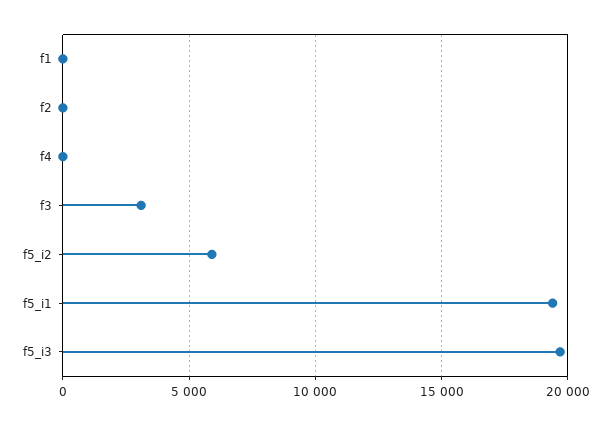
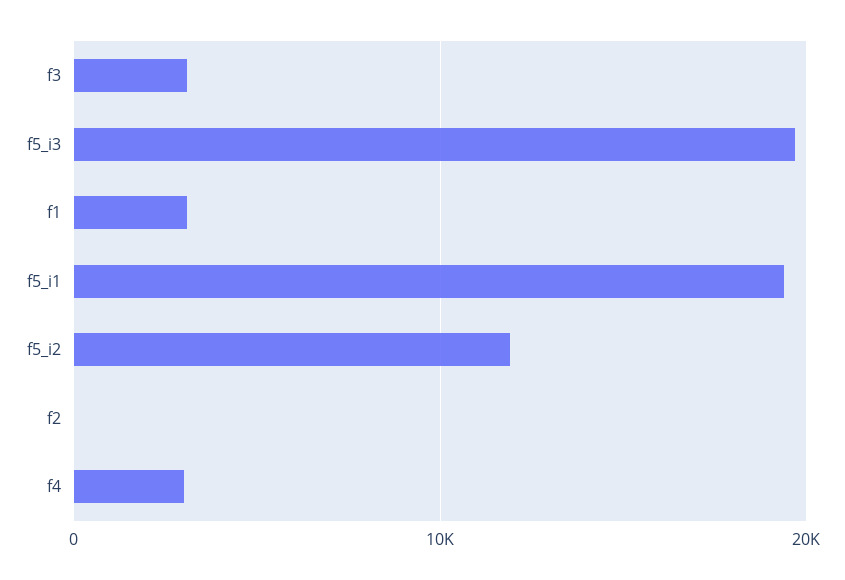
  {
-   "f1": 0,
+   "f1": 3000,
    "f2": 0,
-   "f4": 0,
+   "f4": 3000,
    "f3": 3000,
-   "f5_i2": 6000,
+   "f5_i2": 12000,
    "f5_i1": 19500,
    "f5_i3": 19500
  }

